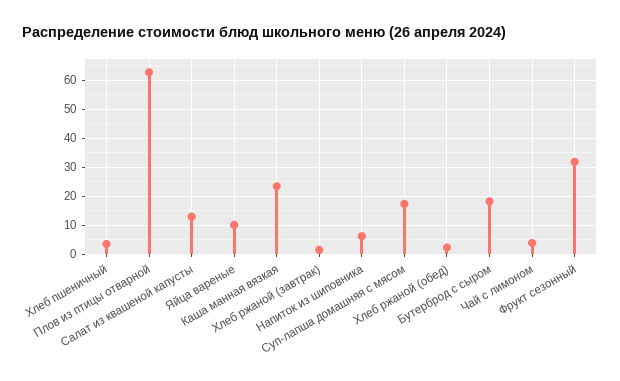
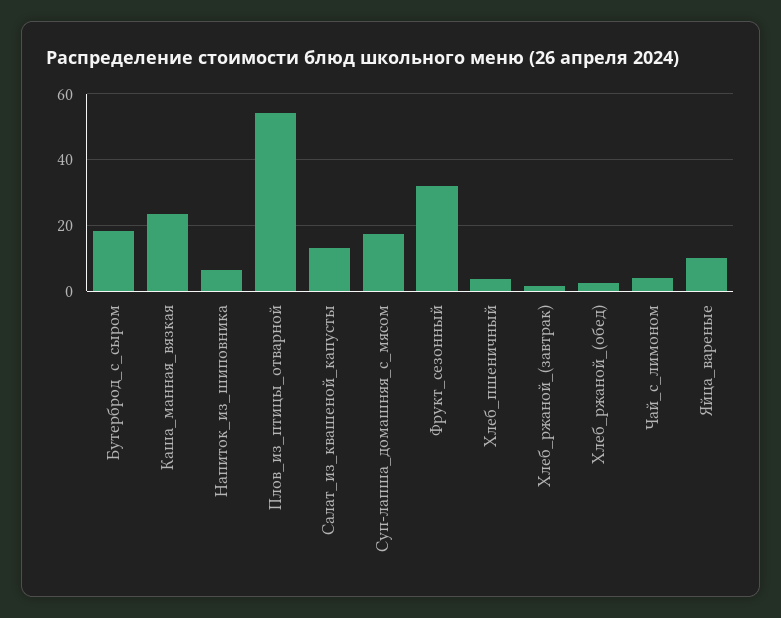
  {
    "Хлеб пшеничный": 4,
-   "Плов из птицы отварной": 62.5,
+   "Плов из птицы отварной": 54,
    "Салат из квашеной капусты": 14,
    "Яйца вареные": 10,
    "Каша манная вязкая": 24,
    "Хлеб ржаной (завтрак)": 2,
    "Напиток из шиповника": 6,
    "Суп-лапша домашняя с мясом": 18,
    "Хлеб ржаной (обед)": 2,
    "Бутерброд с сыром": 18,
    "Чай с лимоном": 4,
    "Фрукт сезонный": 32
  }

